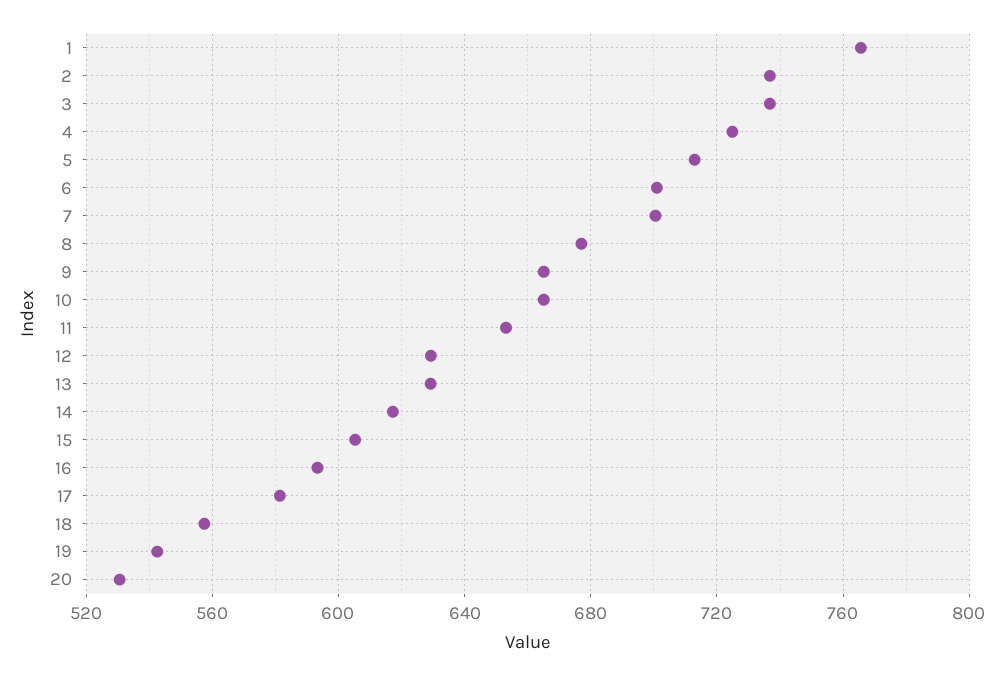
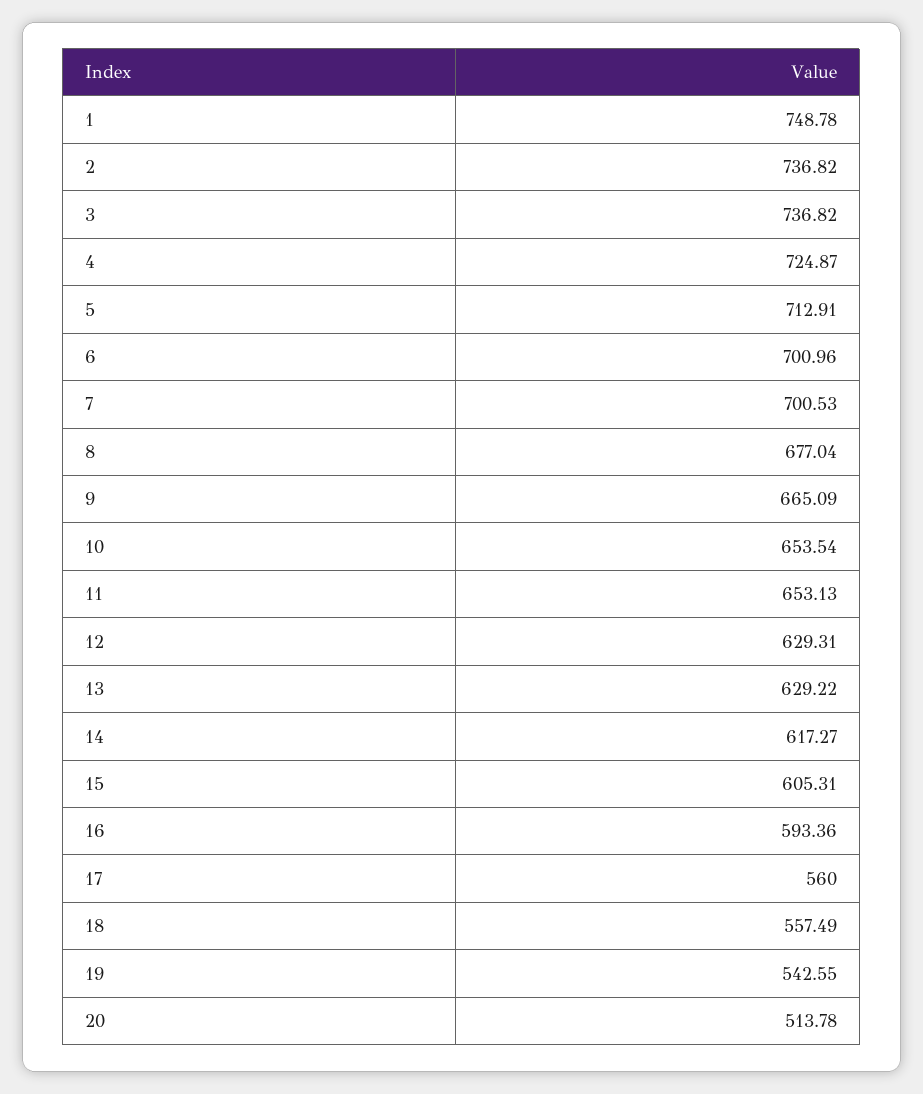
  {
-   "1": 765,
+   "1": 748.78,
    "2": 736.82,
    "3": 736.82,
    "4": 724.87,
    "5": 712.91,
    "6": 700.96,
    "7": 700.53,
    "8": 677.04,
    "9": 665.09,
-   "10": 665,
+   "10": 653.54,
    "11": 653.13,
    "12": 629.31,
    "13": 629.22,
    "14": 617.27,
    "15": 605.31,
    "16": 593.36,
-   "17": 580,
+   "17": 560,
    "18": 557.49,
    "19": 542.55,
-   "20": 530
+   "20": 513.78
  }

